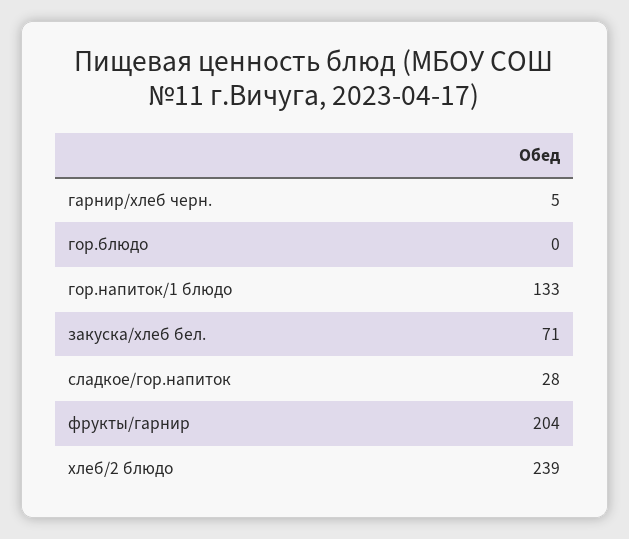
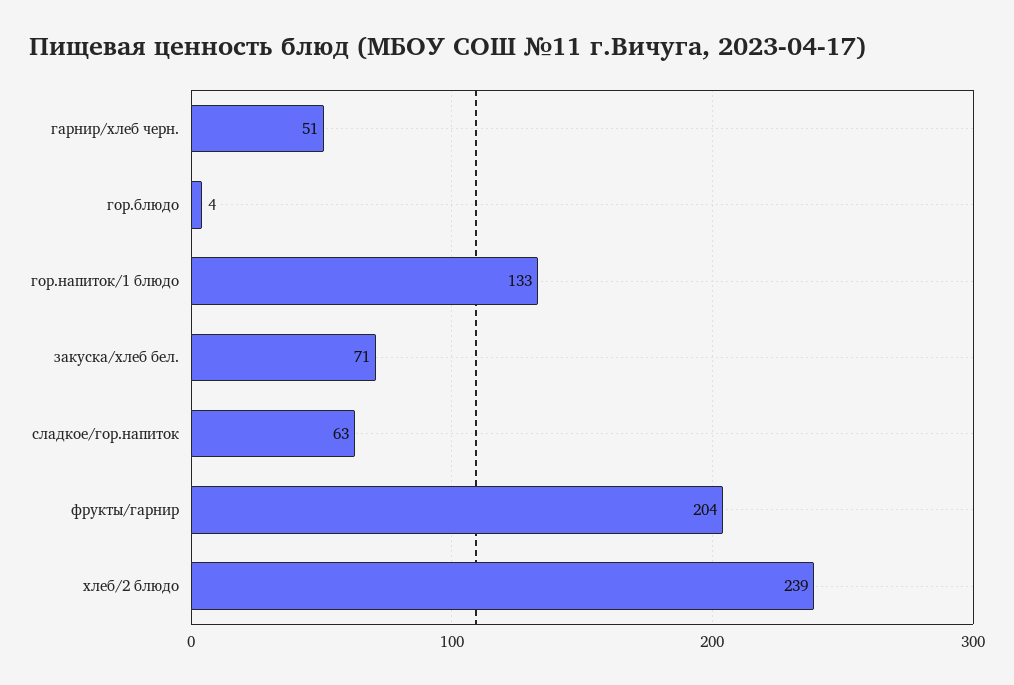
  {
-   "гарнир/хлеб черн.": 5,
+   "гарнир/хлеб черн.": 51,
-   "гор.блюдо": 0,
+   "гор.блюдо": 4,
    "гор.напиток/1 блюдо": 133,
    "закуска/хлеб бел.": 71,
-   "сладкое/гор.напиток": 28,
+   "сладкое/гор.напиток": 63,
    "фрукты/гарнир": 204,
    "хлеб/2 блюдо": 239
  }

